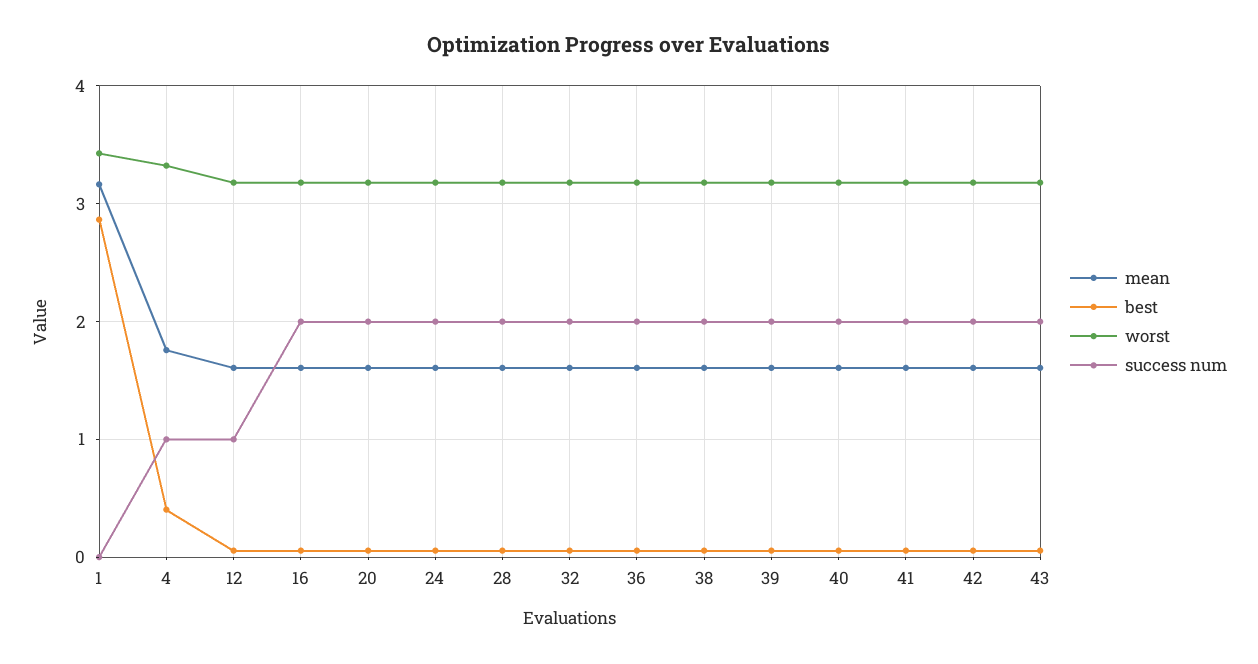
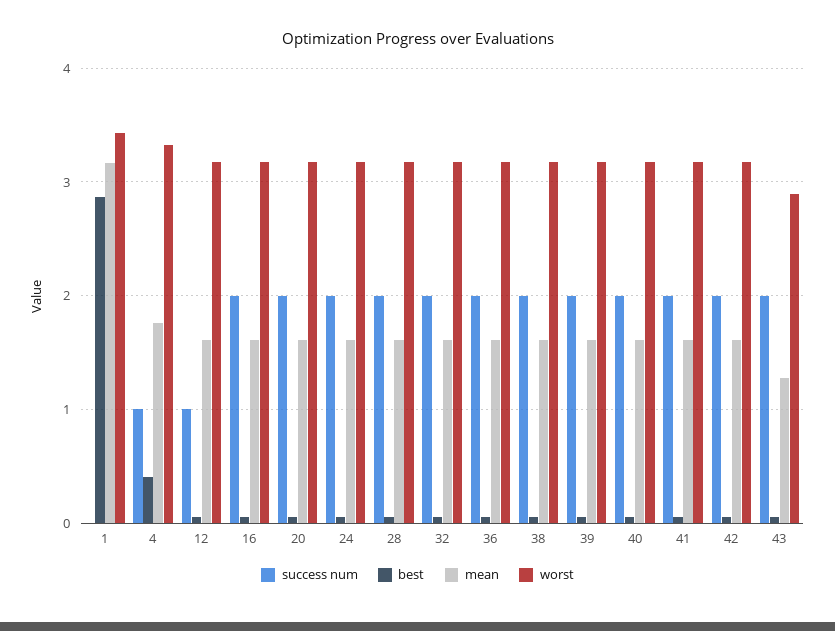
  {
    "mean": {
      "1": 3.2,
      "4": 1.8,
      "12": 1.6,
      "16": 1.6,
      "20": 1.6,
      "24": 1.6,
      "28": 1.6,
      "32": 1.6,
      "36": 1.6,
      "38": 1.6,
      "39": 1.6,
      "40": 1.6,
      "41": 1.6,
      "42": 1.6,
-     "43": 1.6
+     "43": 1.3
    },
    "best": {
      "1": 2.9,
      "4": 0.4,
      "12": 0.1,
      "16": 0.1,
      "20": 0.1,
      "24": 0.1,
      "28": 0.1,
      "32": 0.1,
      "36": 0.1,
      "38": 0.1,
      "39": 0.1,
      "40": 0.1,
      "41": 0.1,
      "42": 0.1,
      "43": 0.1
    },
    "worst": {
      "1": 3.4,
      "4": 3.3,
      "12": 3.2,
      "16": 3.2,
      "20": 3.2,
      "24": 3.2,
      "28": 3.2,
      "32": 3.2,
      "36": 3.2,
      "38": 3.2,
      "39": 3.2,
      "40": 3.2,
      "41": 3.2,
      "42": 3.2,
-     "43": 3.2
+     "43": 2.9
    },
    "success num": {
      "1": 0,
      "4": 1,
      "12": 1,
      "16": 2,
      "20": 2,
      "24": 2,
      "28": 2,
      "32": 2,
      "36": 2,
      "38": 2,
      "39": 2,
      "40": 2,
      "41": 2,
      "42": 2,
      "43": 2
    }
  }

